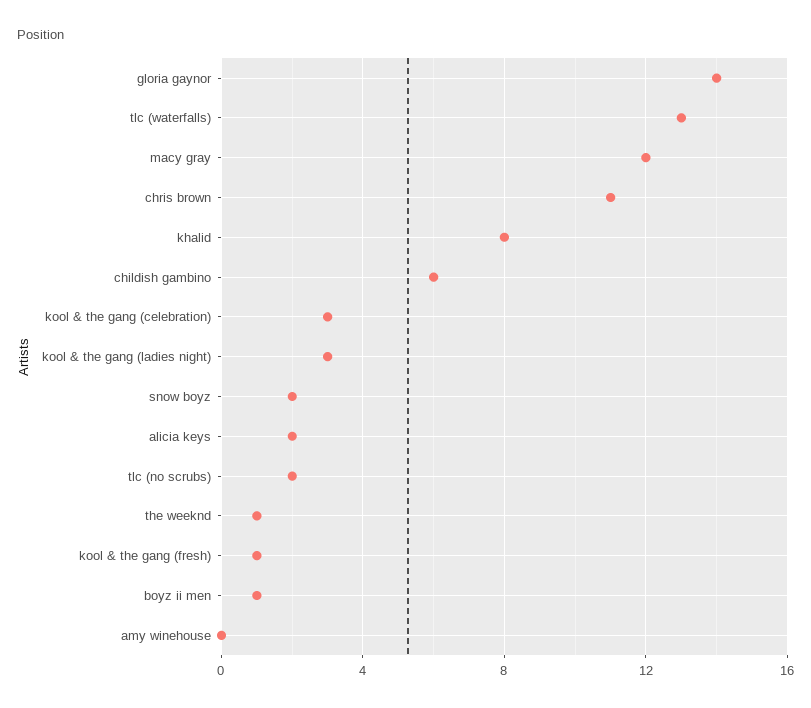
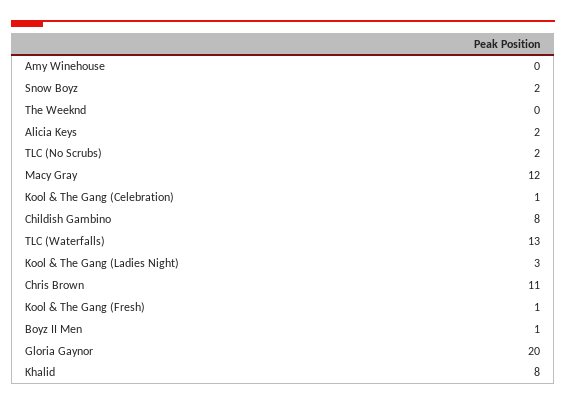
  {
-   "gloria gaynor": 14,
+   "gloria gaynor": 20,
    "tlc (waterfalls)": 13,
    "macy gray": 12,
    "chris brown": 11,
    "khalid": 8,
-   "childish gambino": 6,
+   "childish gambino": 8,
-   "kool & the gang (celebration)": 3,
+   "kool & the gang (celebration)": 1,
    "kool & the gang (ladies night)": 3,
    "snow boyz": 2,
    "alicia keys": 2,
    "tlc (no scrubs)": 2,
-   "the weeknd": 1,
+   "the weeknd": 0,
    "kool & the gang (fresh)": 1,
    "boyz ii men": 1,
    "amy winehouse": 0
  }

